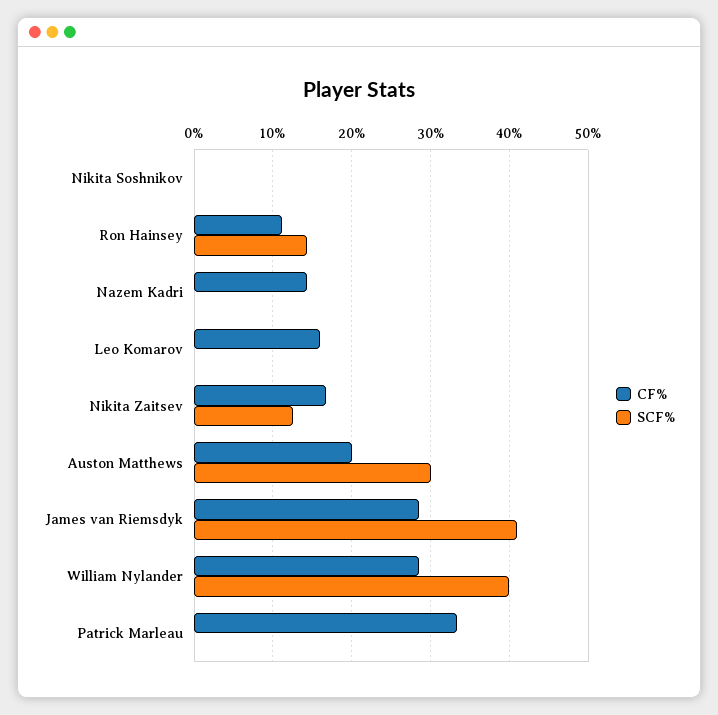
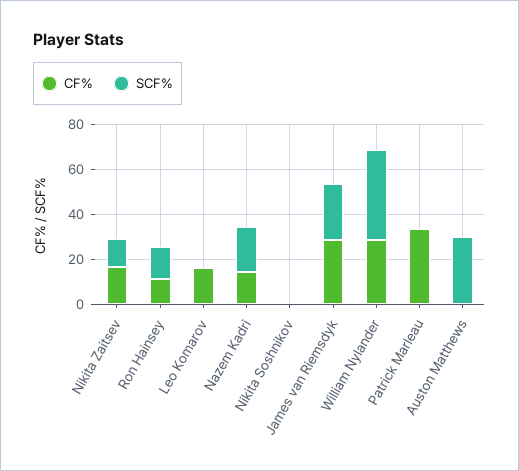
  {
    "CF%": {
      "Nikita Soshnikov": 0,
      "Ron Hainsey": 11,
      "Nazem Kadri": 14,
      "Leo Komarov": 16,
      "Nikita Zaitsev": 17,
-     "Auston Matthews": 20,
+     "Auston Matthews": 0,
      "James van Riemsdyk": 29,
      "William Nylander": 29,
      "Patrick Marleau": 33
    },
    "SCF%": {
      "Nikita Soshnikov": 0,
      "Ron Hainsey": 14,
-     "Nazem Kadri": 0,
+     "Nazem Kadri": 20,
      "Leo Komarov": 0,
      "Nikita Zaitsev": 13,
      "Auston Matthews": 30,
-     "James van Riemsdyk": 41,
+     "James van Riemsdyk": 25,
      "William Nylander": 40,
      "Patrick Marleau": 0
    }
  }

